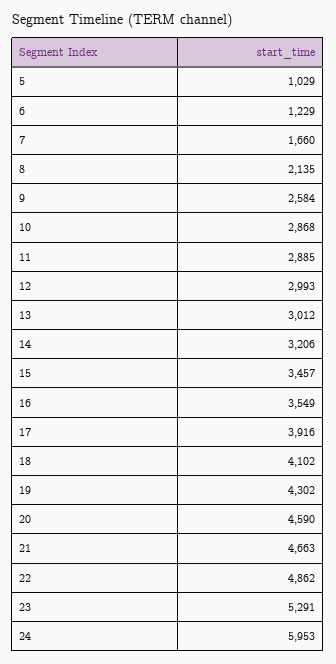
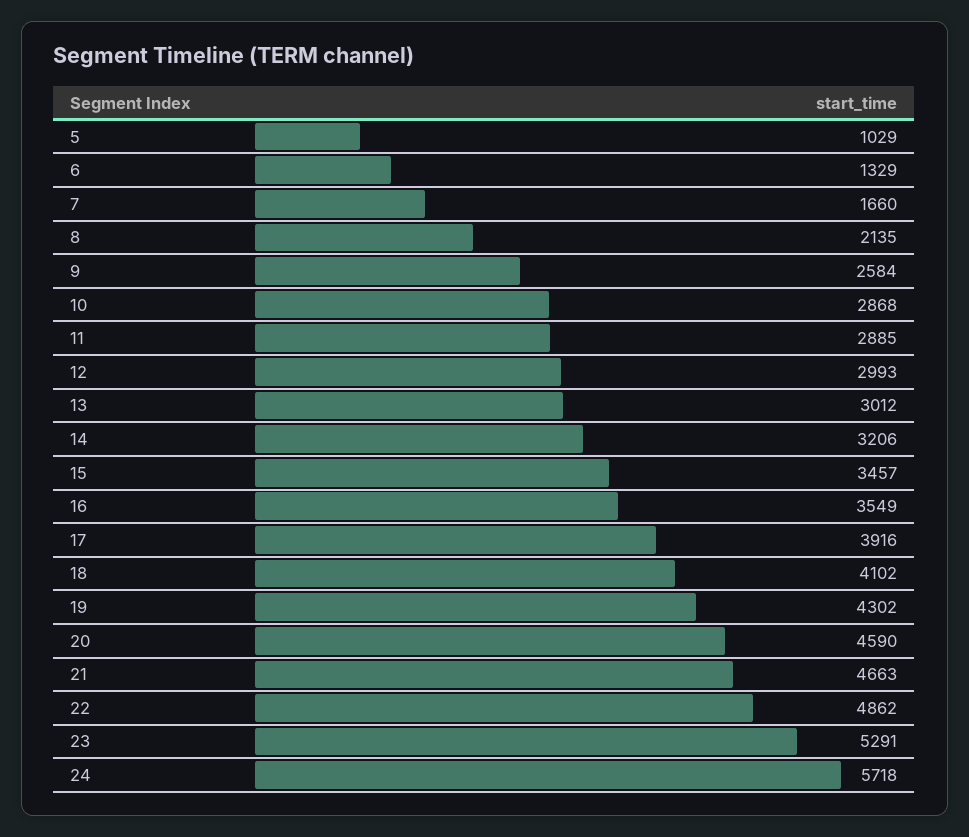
  {
    "5": 1029,
-   "6": 1229,
+   "6": 1329,
    "7": 1660,
    "8": 2135,
    "9": 2584,
    "10": 2868,
    "11": 2885,
    "12": 2993,
    "13": 3012,
    "14": 3206,
    "15": 3457,
    "16": 3549,
    "17": 3916,
    "18": 4102,
    "19": 4302,
    "20": 4590,
    "21": 4663,
    "22": 4862,
    "23": 5291,
-   "24": 5953
+   "24": 5718
  }

